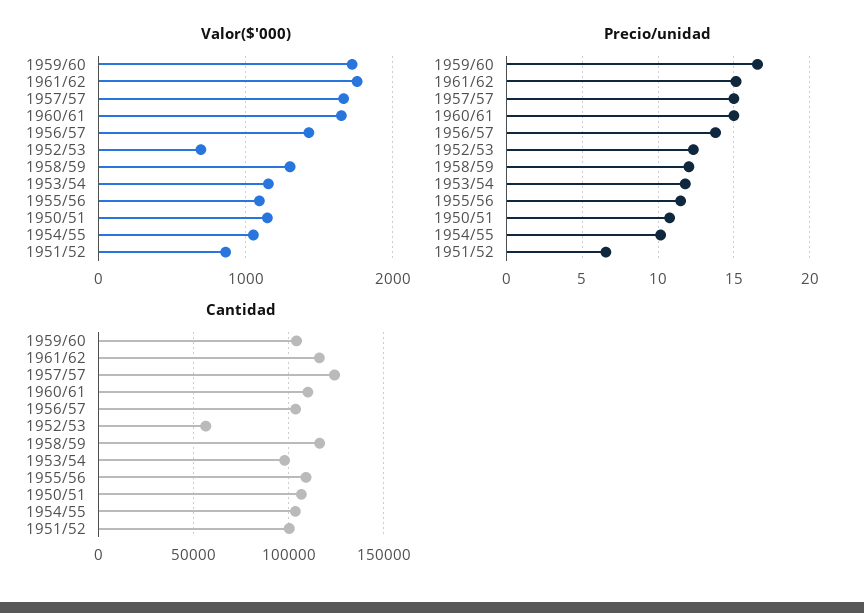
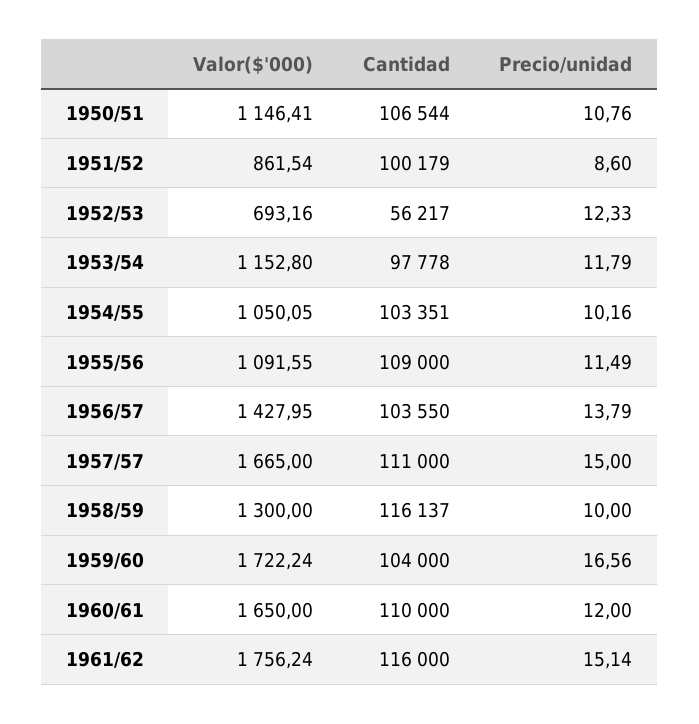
  {
    "Valor($'000)": {
      "1959/60": 1722.24,
      "1961/62": 1756.24,
      "1957/57": 1665,
      "1960/61": 1650,
      "1956/57": 1427.95,
      "1952/53": 693.16,
      "1958/59": 1300,
      "1953/54": 1152.8,
      "1955/56": 1091.55,
      "1950/51": 1146.41,
      "1954/55": 1050.05,
      "1951/52": 861.54
    },
    "Precio/unidad": {
      "1959/60": 16.56,
      "1961/62": 15.14,
      "1957/57": 15,
-     "1960/61": 15,
+     "1960/61": 12,
      "1956/57": 13.79,
      "1952/53": 12.33,
-     "1958/59": 12,
+     "1958/59": 10,
      "1953/54": 11.79,
      "1955/56": 11.49,
      "1950/51": 10.76,
      "1954/55": 10.16,
-     "1951/52": 6.5
+     "1951/52": 8.6
    },
    "Cantidad": {
      "1959/60": 104000,
      "1961/62": 116000,
-     "1957/57": 125000,
+     "1957/57": 111000,
      "1960/61": 110000,
      "1956/57": 103550,
      "1952/53": 56217,
      "1958/59": 116137,
      "1953/54": 97778,
      "1955/56": 109000,
      "1950/51": 106544,
      "1954/55": 103351,
      "1951/52": 100179
    }
  }

